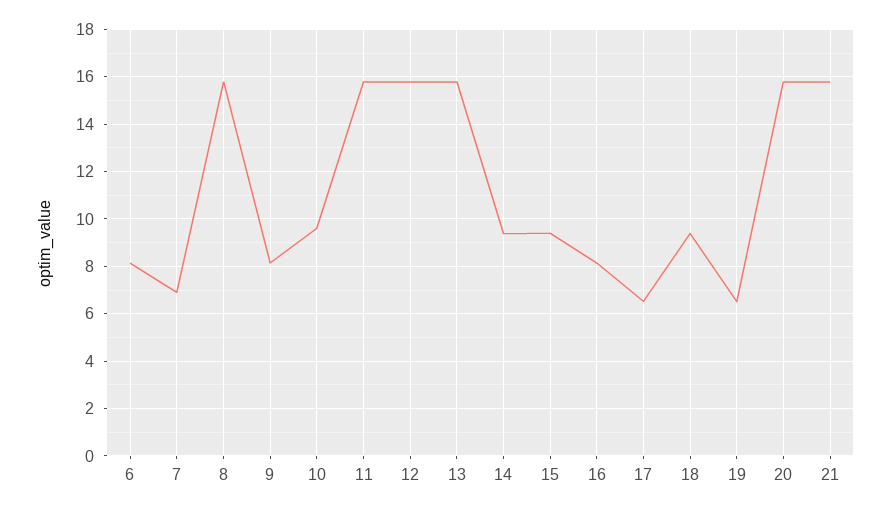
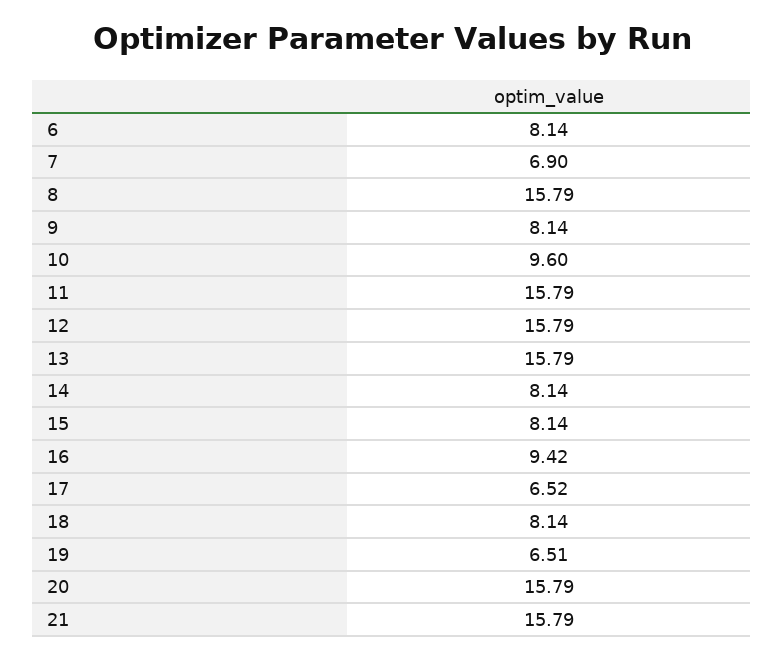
  {
    "6": 8.14,
    "7": 6.9,
    "8": 15.79,
    "9": 8.14,
    "10": 9.6,
    "11": 15.79,
    "12": 15.79,
    "13": 15.79,
-   "14": 9.5,
+   "14": 8.14,
-   "15": 9.5,
+   "15": 8.14,
-   "16": 8,
+   "16": 9.42,
    "17": 6.52,
-   "18": 9.5,
+   "18": 8.14,
    "19": 6.51,
    "20": 15.79,
    "21": 15.79
  }

